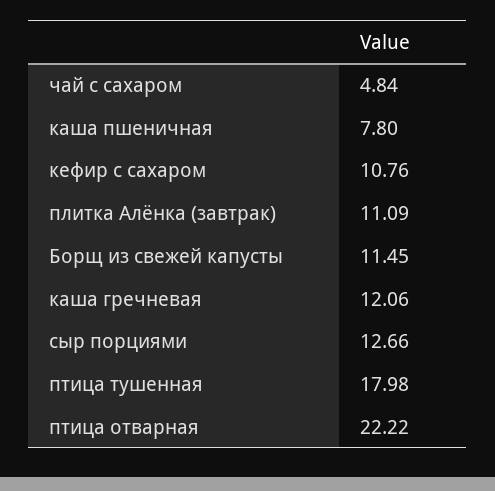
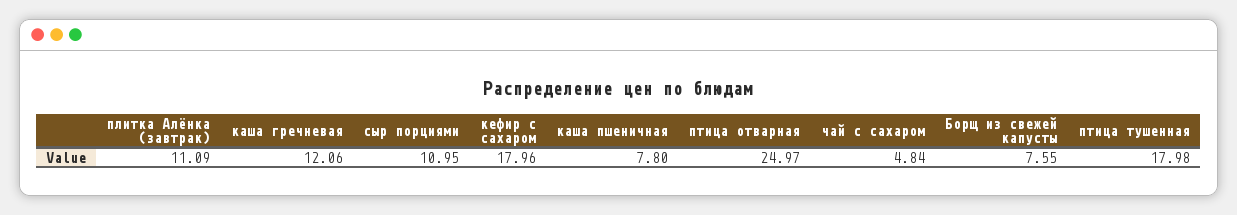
  {
    "чай с сахаром": 4.84,
    "каша пшеничная": 7.8,
-   "кефир с сахаром": 10.76,
+   "кефир с сахаром": 17.96,
    "плитка Алёнка (завтрак)": 11.09,
-   "Борщ из свежей капусты": 11.45,
+   "Борщ из свежей капусты": 7.55,
    "каша гречневая": 12.06,
-   "сыр порциями": 12.66,
+   "сыр порциями": 10.95,
    "птица тушенная": 17.98,
-   "птица отварная": 22.22
+   "птица отварная": 24.97
  }

